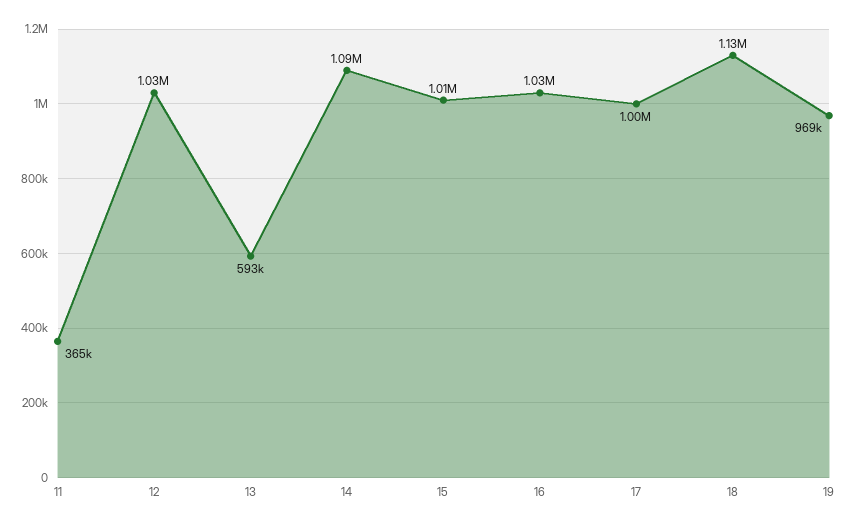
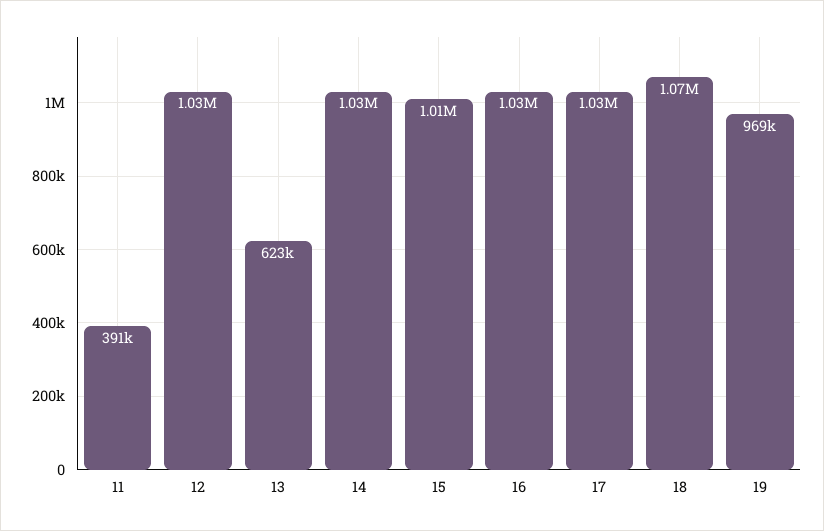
  {
-   "11": 365000,
+   "11": 391000,
    "12": 1030000,
-   "13": 593000,
+   "13": 623000,
-   "14": 1090000,
+   "14": 1030000,
    "15": 1010000,
    "16": 1030000,
-   "17": 1000000,
+   "17": 1030000,
-   "18": 1130000,
+   "18": 1070000,
    "19": 969000
  }

